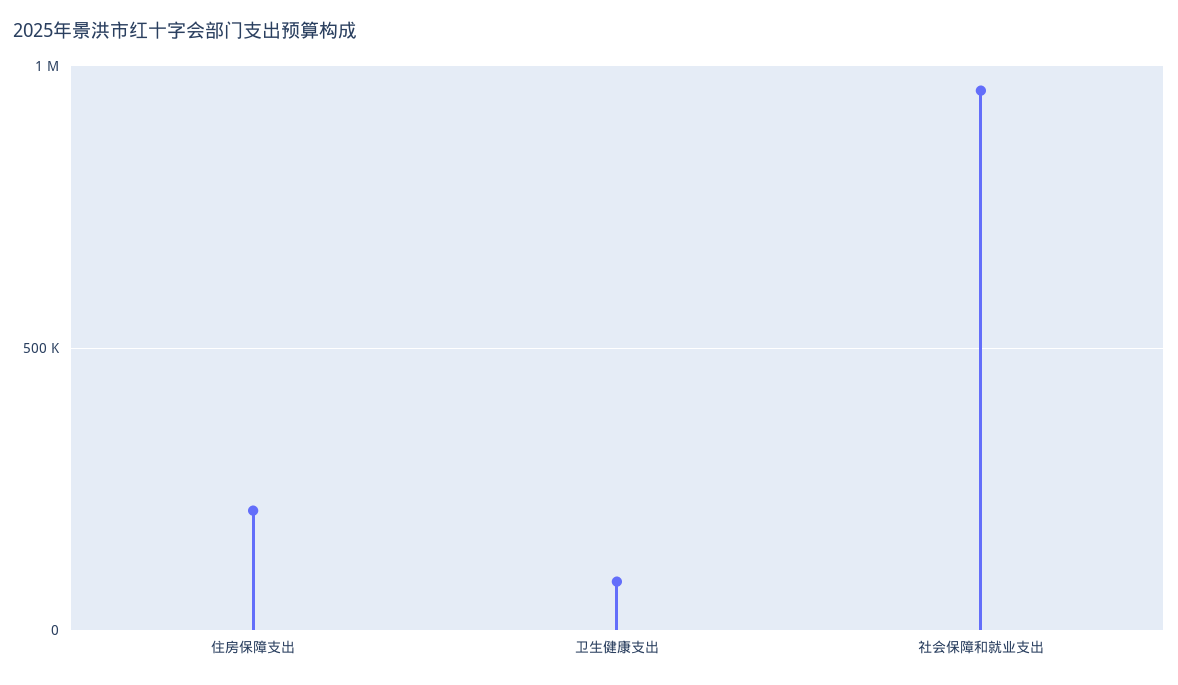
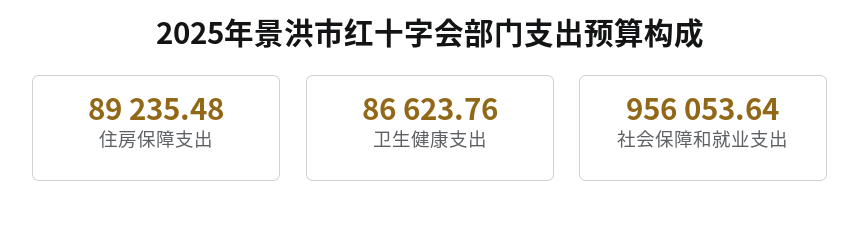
  {
-   "住房保障支出": 200000,
+   "住房保障支出": 89235.48,
    "卫生健康支出": 86623.76,
    "社会保障和就业支出": 956053.64
  }

